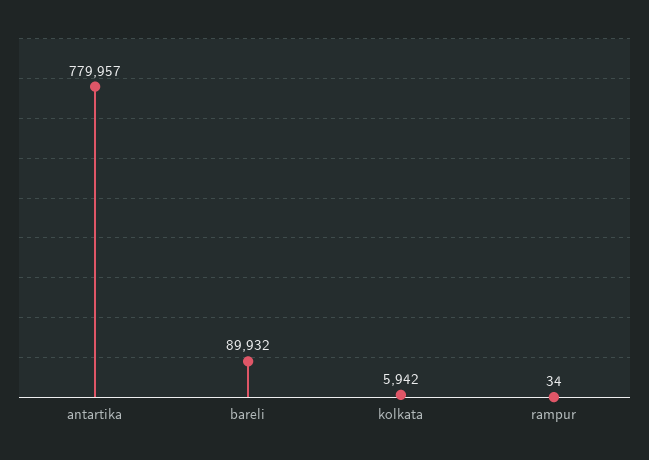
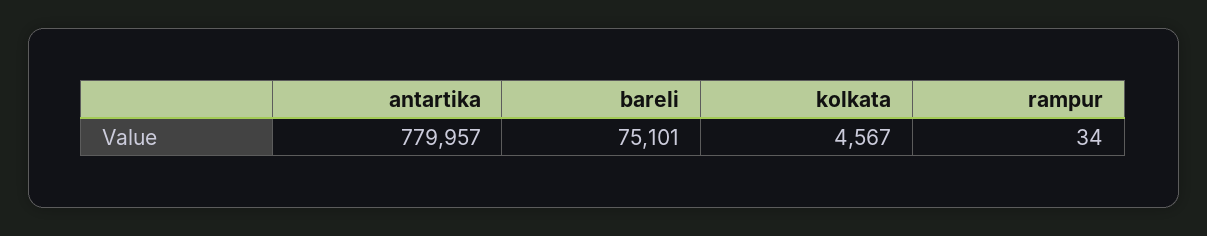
  {
    "antartika": 779957,
-   "bareli": 89932,
+   "bareli": 75101,
-   "kolkata": 5942,
+   "kolkata": 4567,
    "rampur": 34
  }

